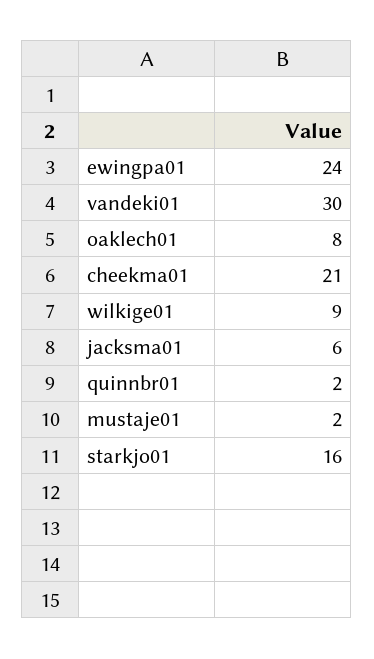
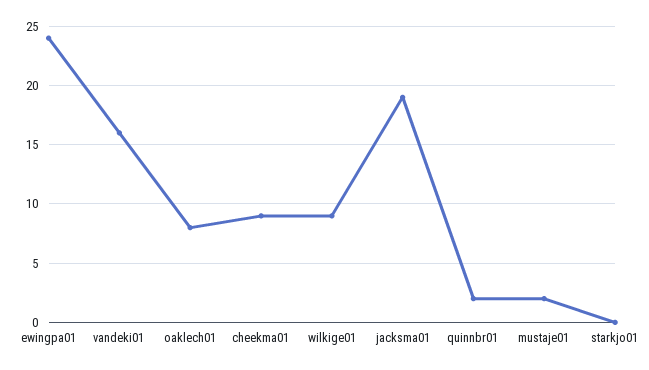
  {
    "ewingpa01": 24,
-   "vandeki01": 30,
+   "vandeki01": 16,
    "oaklech01": 8,
-   "cheekma01": 21,
+   "cheekma01": 9,
    "wilkige01": 9,
-   "jacksma01": 6,
+   "jacksma01": 19,
    "quinnbr01": 2,
    "mustaje01": 2,
-   "starkjo01": 16
+   "starkjo01": 0
  }

